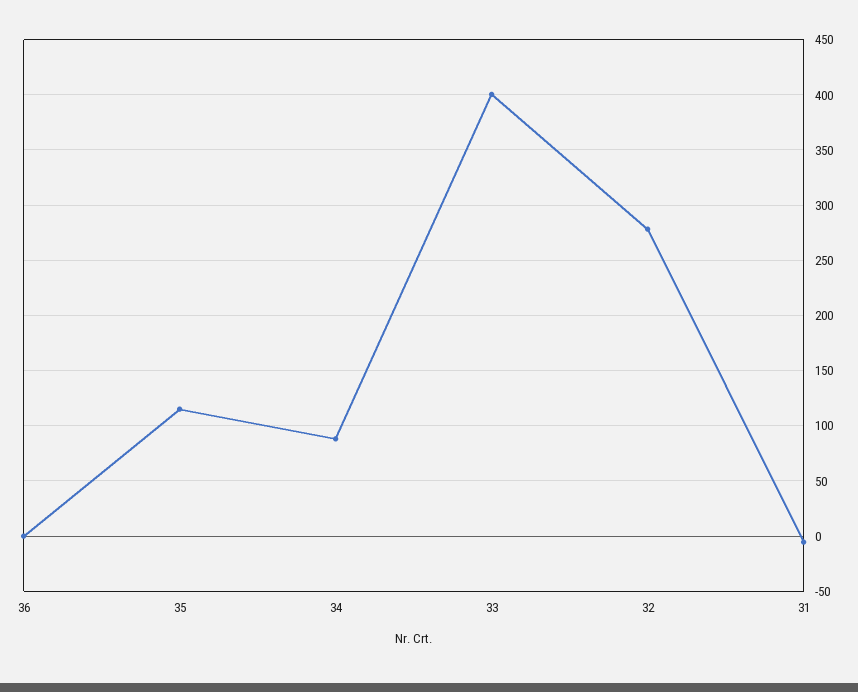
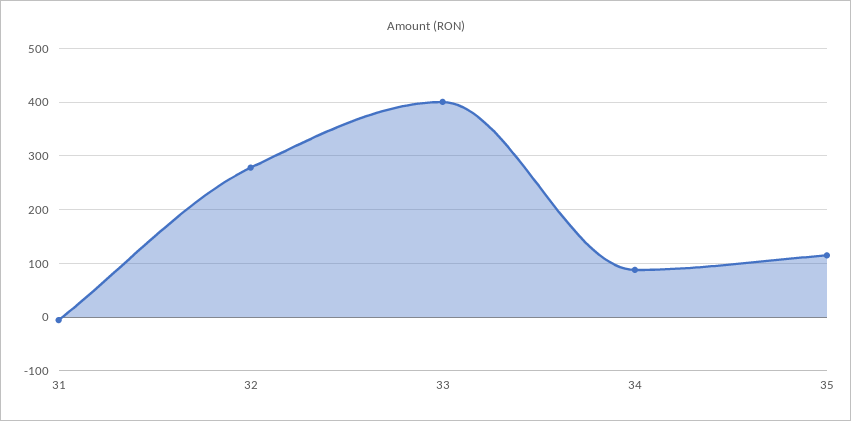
  {
-   "36": 0,
    "35": 120,
    "34": 90,
    "33": 400,
    "32": 280,
    "31": -10
  }

